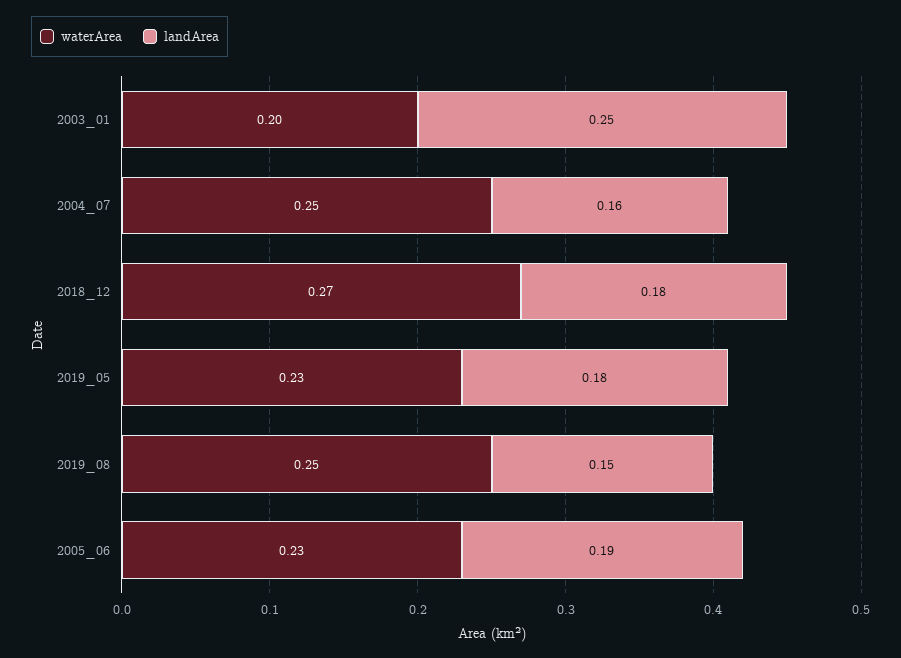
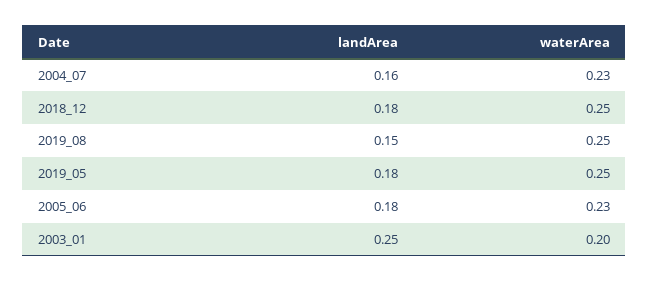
  {
    "waterArea": {
      "2003_01": 0.2,
-     "2004_07": 0.25,
+     "2004_07": 0.23,
-     "2018_12": 0.27,
+     "2018_12": 0.25,
-     "2019_05": 0.23,
+     "2019_05": 0.25,
      "2019_08": 0.25,
      "2005_06": 0.23
    },
    "landArea": {
      "2003_01": 0.25,
      "2004_07": 0.16,
      "2018_12": 0.18,
      "2019_05": 0.18,
      "2019_08": 0.15,
-     "2005_06": 0.19
+     "2005_06": 0.18
    }
  }

